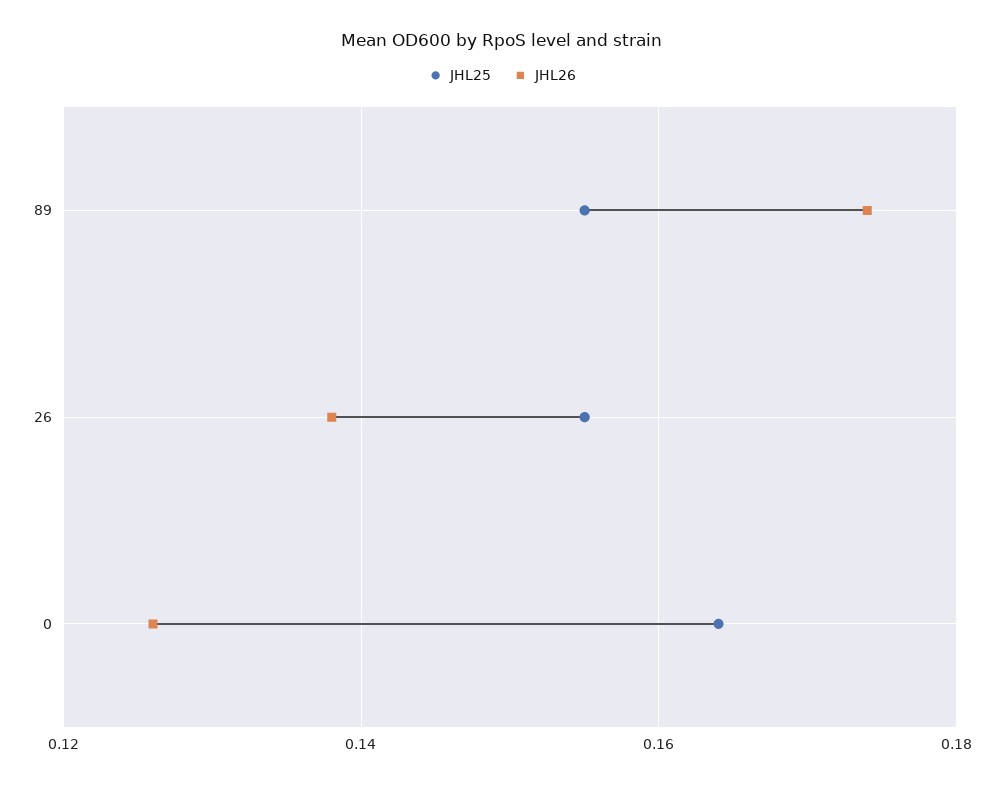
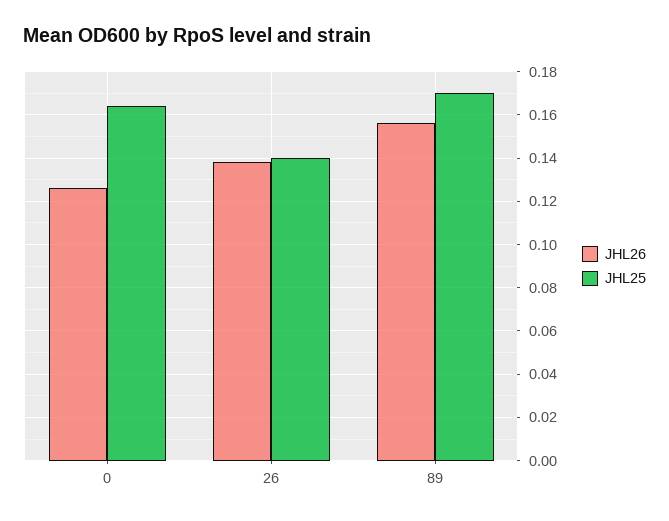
  {
    "JHL25": {
-     "89": 0.155,
+     "89": 0.17,
-     "26": 0.155,
+     "26": 0.14,
      "0": 0.165
    },
    "JHL26": {
-     "89": 0.175,
+     "89": 0.155,
      "26": 0.14,
      "0": 0.125
    }
  }

